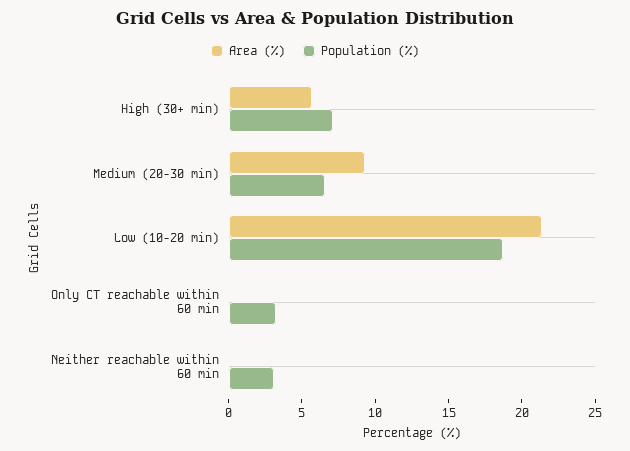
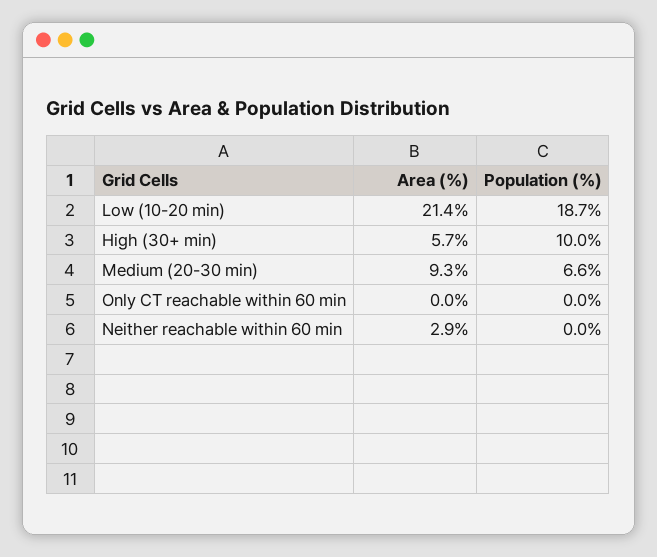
  {
    "Area (%)": {
      "High (30+ min)": 5.7,
      "Medium (20-30 min)": 9.3,
      "Low (10-20 min)": 21.4,
      "Only CT reachable within 60 min": 0,
-     "Neither reachable within 60 min": 0
+     "Neither reachable within 60 min": 2.9
    },
    "Population (%)": {
-     "High (30+ min)": 7,
+     "High (30+ min)": 10,
      "Medium (20-30 min)": 6.6,
      "Low (10-20 min)": 18.7,
-     "Only CT reachable within 60 min": 3,
+     "Only CT reachable within 60 min": 0,
-     "Neither reachable within 60 min": 3
+     "Neither reachable within 60 min": 0
    }
  }

